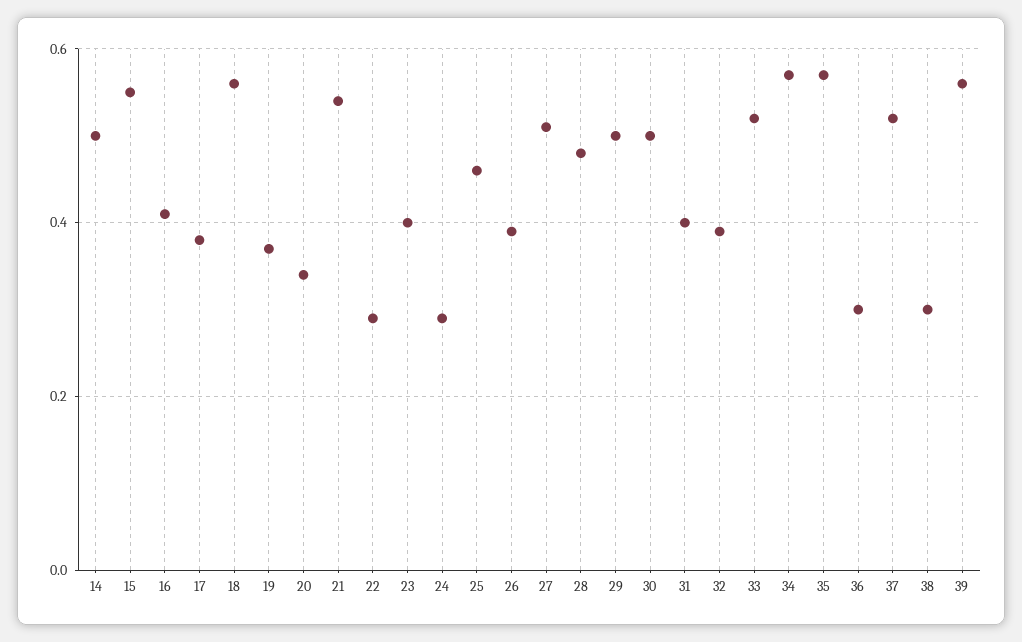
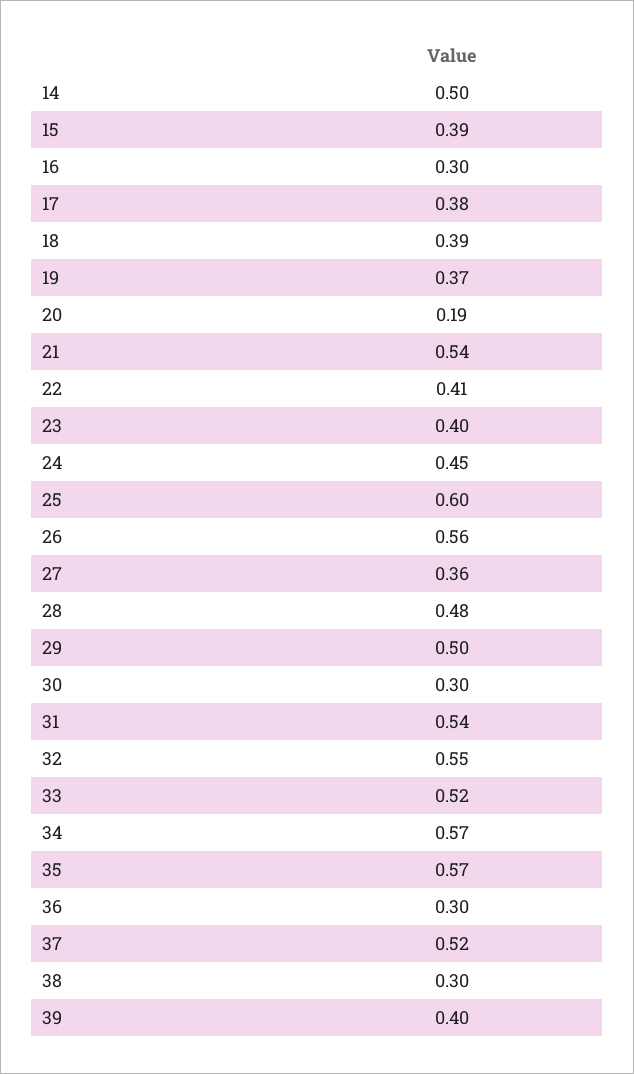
  {
    "14": 0.5,
-   "15": 0.55,
+   "15": 0.39,
-   "16": 0.4,
+   "16": 0.3,
    "17": 0.38,
-   "18": 0.55,
+   "18": 0.39,
    "19": 0.37,
-   "20": 0.35,
+   "20": 0.19,
    "21": 0.54,
-   "22": 0.3,
+   "22": 0.41,
    "23": 0.4,
-   "24": 0.3,
+   "24": 0.45,
-   "25": 0.45,
+   "25": 0.6,
-   "26": 0.4,
+   "26": 0.56,
-   "27": 0.5,
+   "27": 0.36,
    "28": 0.48,
    "29": 0.5,
-   "30": 0.5,
+   "30": 0.3,
-   "31": 0.4,
+   "31": 0.54,
-   "32": 0.4,
+   "32": 0.55,
    "33": 0.52,
    "34": 0.57,
    "35": 0.57,
    "36": 0.3,
    "37": 0.52,
    "38": 0.3,
-   "39": 0.55
+   "39": 0.4
  }

